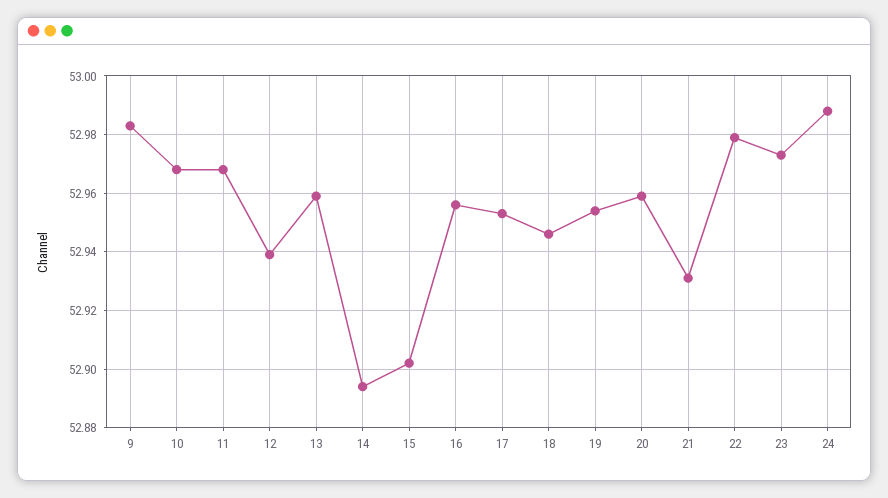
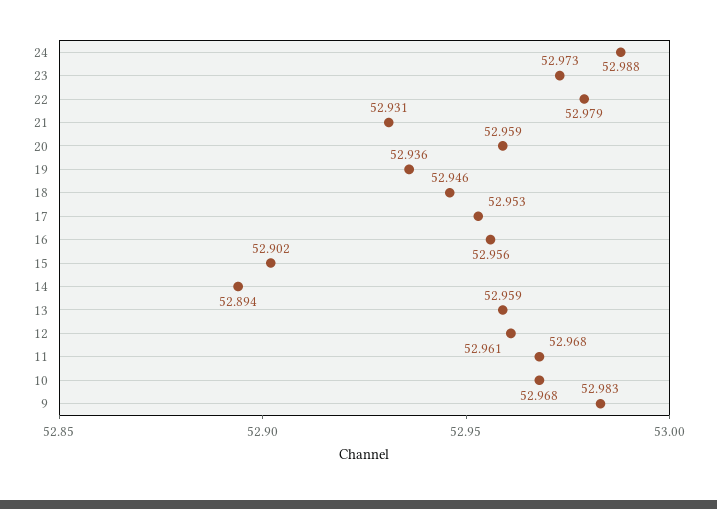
  {
    "9": 52.983,
    "10": 52.968,
    "11": 52.968,
-   "12": 52.94,
+   "12": 52.961,
    "13": 52.959,
    "14": 52.894,
    "15": 52.902,
    "16": 52.956,
    "17": 52.953,
    "18": 52.946,
-   "19": 52.955,
+   "19": 52.936,
    "20": 52.959,
    "21": 52.931,
    "22": 52.979,
    "23": 52.973,
    "24": 52.988
  }

